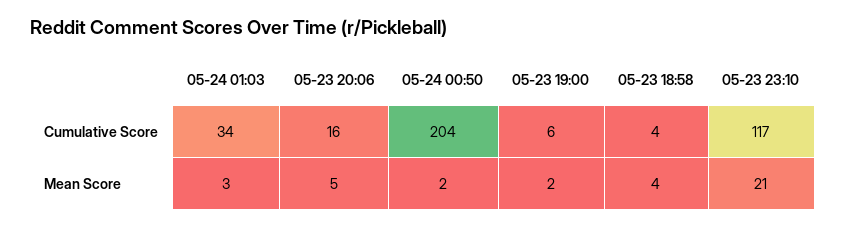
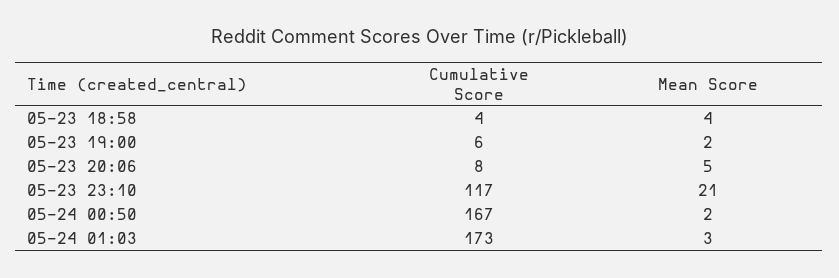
  {
    "05-24 01:03": {
-     "Cumulative Score": 34,
+     "Cumulative Score": 173,
      "Mean Score": 3
    },
    "05-23 20:06": {
-     "Cumulative Score": 16,
+     "Cumulative Score": 8,
      "Mean Score": 5
    },
    "05-24 00:50": {
-     "Cumulative Score": 204,
+     "Cumulative Score": 167,
      "Mean Score": 2
    },
    "05-23 19:00": {
      "Cumulative Score": 6,
      "Mean Score": 2
    },
    "05-23 18:58": {
      "Cumulative Score": 4,
      "Mean Score": 4
    },
    "05-23 23:10": {
      "Cumulative Score": 117,
      "Mean Score": 21
    }
  }

